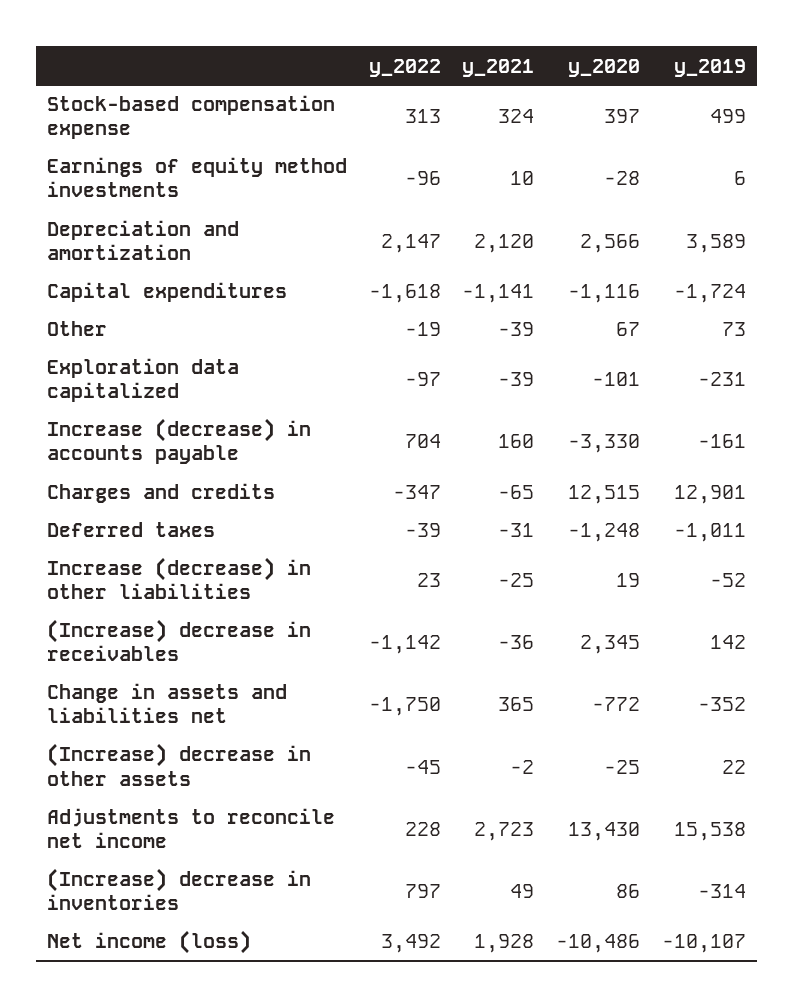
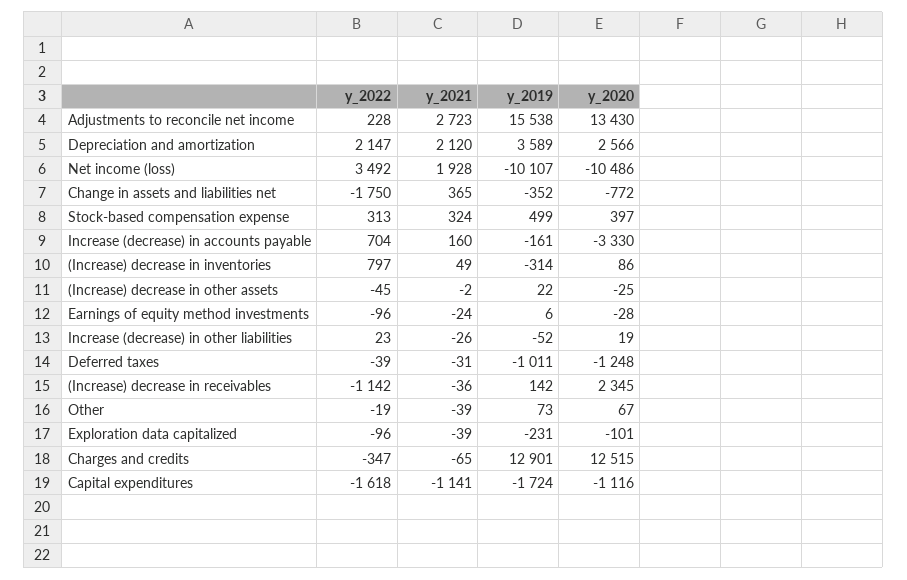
  {
    "y_2022": {
      "Stock-based compensation expense": 313,
      "Earnings of equity method investments": -96,
      "Depreciation and amortization": 2147,
      "Capital expenditures": -1618,
      "Other": -19,
-     "Exploration data capitalized": -97,
+     "Exploration data capitalized": -96,
      "Increase (decrease) in accounts payable": 704,
      "Charges and credits": -347,
      "Deferred taxes": -39,
      "Increase (decrease) in other liabilities": 23,
      "(Increase) decrease in receivables": -1142,
      "Change in assets and liabilities net": -1750,
      "(Increase) decrease in other assets": -45,
      "Adjustments to reconcile net income": 228,
      "(Increase) decrease in inventories": 797,
      "Net income (loss)": 3492
    },
    "y_2021": {
      "Stock-based compensation expense": 324,
-     "Earnings of equity method investments": 10,
+     "Earnings of equity method investments": -24,
      "Depreciation and amortization": 2120,
      "Capital expenditures": -1141,
      "Other": -39,
      "Exploration data capitalized": -39,
      "Increase (decrease) in accounts payable": 160,
      "Charges and credits": -65,
      "Deferred taxes": -31,
-     "Increase (decrease) in other liabilities": -25,
+     "Increase (decrease) in other liabilities": -26,
      "(Increase) decrease in receivables": -36,
      "Change in assets and liabilities net": 365,
      "(Increase) decrease in other assets": -2,
      "Adjustments to reconcile net income": 2723,
      "(Increase) decrease in inventories": 49,
      "Net income (loss)": 1928
    },
    "y_2020": {
      "Stock-based compensation expense": 397,
      "Earnings of equity method investments": -28,
      "Depreciation and amortization": 2566,
      "Capital expenditures": -1116,
      "Other": 67,
      "Exploration data capitalized": -101,
      "Increase (decrease) in accounts payable": -3330,
      "Charges and credits": 12515,
      "Deferred taxes": -1248,
      "Increase (decrease) in other liabilities": 19,
      "(Increase) decrease in receivables": 2345,
      "Change in assets and liabilities net": -772,
      "(Increase) decrease in other assets": -25,
      "Adjustments to reconcile net income": 13430,
      "(Increase) decrease in inventories": 86,
      "Net income (loss)": -10486
    },
    "y_2019": {
      "Stock-based compensation expense": 499,
      "Earnings of equity method investments": 6,
      "Depreciation and amortization": 3589,
      "Capital expenditures": -1724,
      "Other": 73,
      "Exploration data capitalized": -231,
      "Increase (decrease) in accounts payable": -161,
      "Charges and credits": 12901,
      "Deferred taxes": -1011,
      "Increase (decrease) in other liabilities": -52,
      "(Increase) decrease in receivables": 142,
      "Change in assets and liabilities net": -352,
      "(Increase) decrease in other assets": 22,
      "Adjustments to reconcile net income": 15538,
      "(Increase) decrease in inventories": -314,
      "Net income (loss)": -10107
    }
  }

